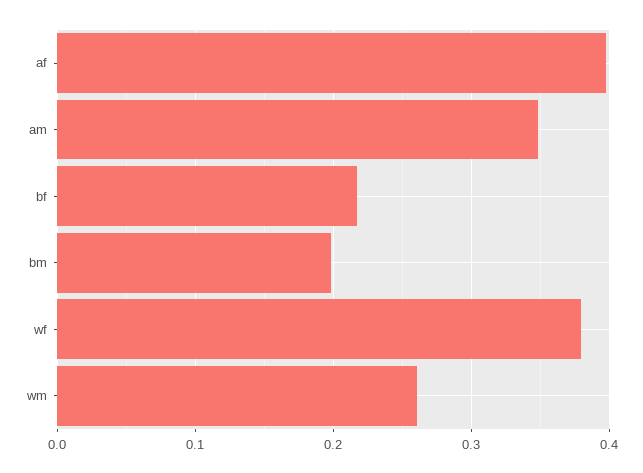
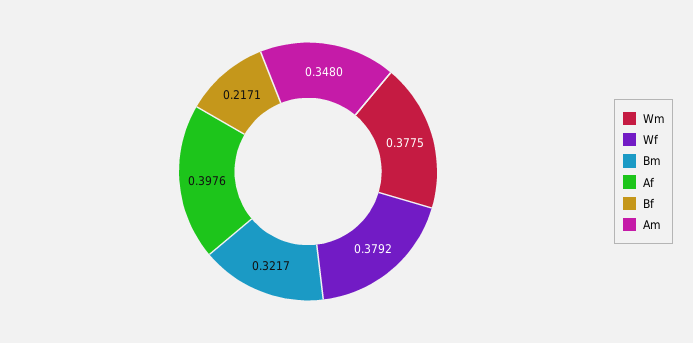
  {
    "af": 0.3976,
    "am": 0.348,
    "bf": 0.2171,
-   "bm": 0.2,
+   "bm": 0.3217,
    "wf": 0.3792,
-   "wm": 0.26
+   "wm": 0.3775
  }

